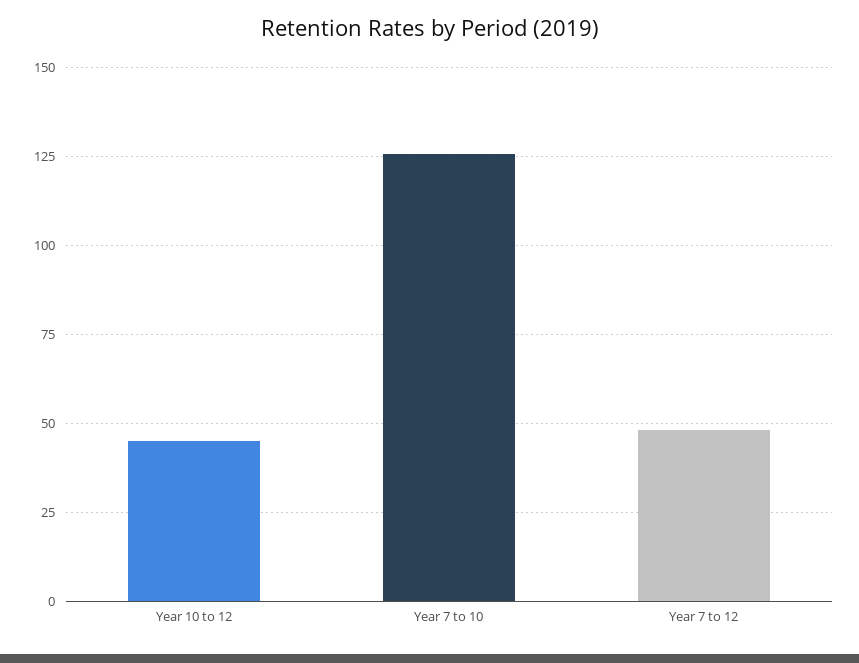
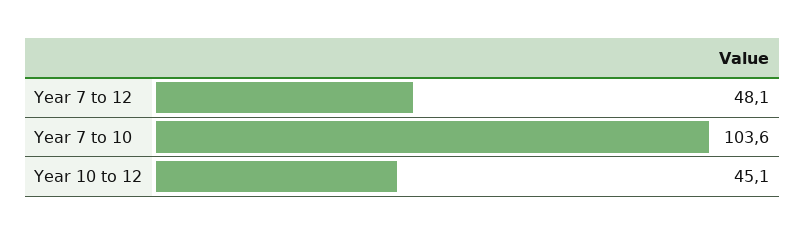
  {
    "Year 10 to 12": 45.1,
-   "Year 7 to 10": 125,
+   "Year 7 to 10": 103.6,
    "Year 7 to 12": 48.1
  }

